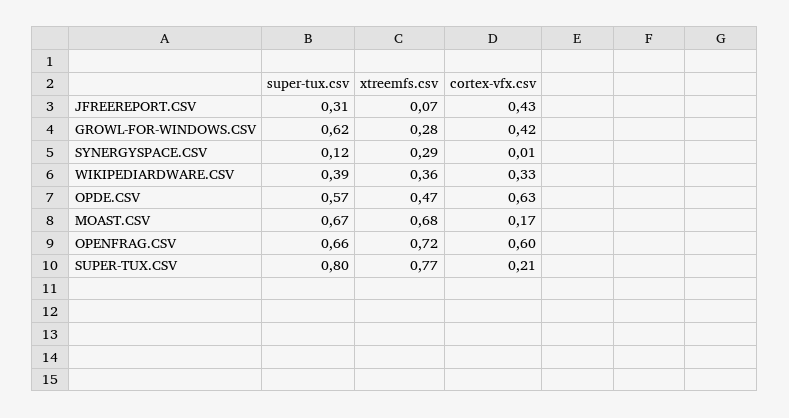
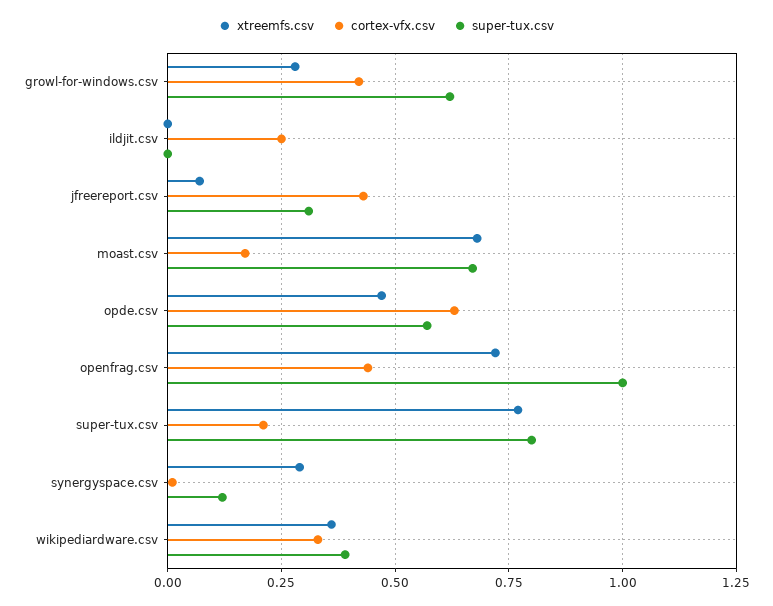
  {
    "super-tux.csv": {
      "JFREEREPORT.CSV": 0.31,
      "GROWL-FOR-WINDOWS.CSV": 0.62,
      "SYNERGYSPACE.CSV": 0.12,
      "WIKIPEDIARDWARE.CSV": 0.39,
      "OPDE.CSV": 0.57,
      "MOAST.CSV": 0.67,
-     "OPENFRAG.CSV": 0.66,
+     "OPENFRAG.CSV": 1,
-     "SUPER-TUX.CSV": 0.8
+     "SUPER-TUX.CSV": 0.8,
+     "ildjit.csv": 0
    },
    "xtreemfs.csv": {
      "JFREEREPORT.CSV": 0.07,
      "GROWL-FOR-WINDOWS.CSV": 0.28,
      "SYNERGYSPACE.CSV": 0.29,
      "WIKIPEDIARDWARE.CSV": 0.36,
      "OPDE.CSV": 0.47,
      "MOAST.CSV": 0.68,
      "OPENFRAG.CSV": 0.72,
-     "SUPER-TUX.CSV": 0.77
+     "SUPER-TUX.CSV": 0.77,
+     "ildjit.csv": 0
    },
    "cortex-vfx.csv": {
      "JFREEREPORT.CSV": 0.43,
      "GROWL-FOR-WINDOWS.CSV": 0.42,
      "SYNERGYSPACE.CSV": 0.01,
      "WIKIPEDIARDWARE.CSV": 0.33,
      "OPDE.CSV": 0.63,
      "MOAST.CSV": 0.17,
-     "OPENFRAG.CSV": 0.6,
+     "OPENFRAG.CSV": 0.45,
-     "SUPER-TUX.CSV": 0.21
+     "SUPER-TUX.CSV": 0.21,
+     "ildjit.csv": 0.25
    }
  }

